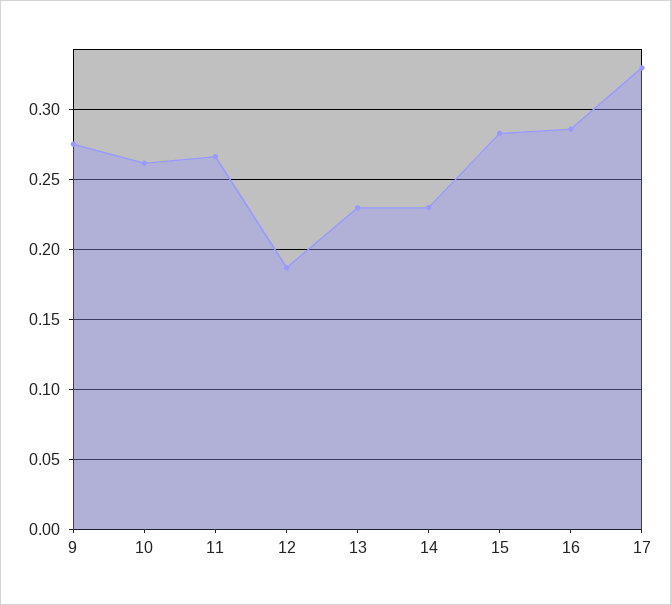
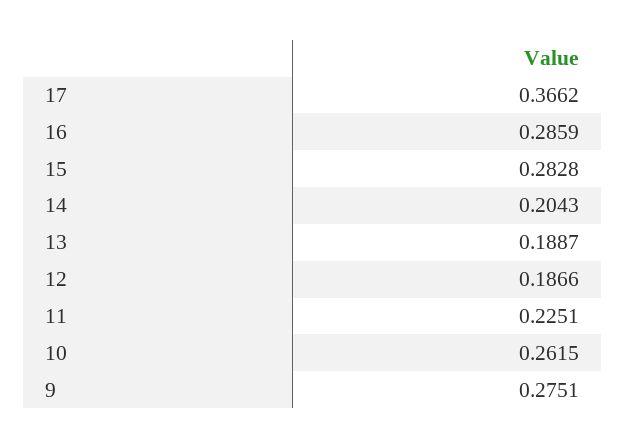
  {
    "9": 0.2751,
    "10": 0.2615,
-   "11": 0.265,
+   "11": 0.2251,
    "12": 0.1866,
-   "13": 0.23,
+   "13": 0.1887,
-   "14": 0.23,
+   "14": 0.2043,
    "15": 0.2828,
    "16": 0.2859,
-   "17": 0.33
+   "17": 0.3662
  }

